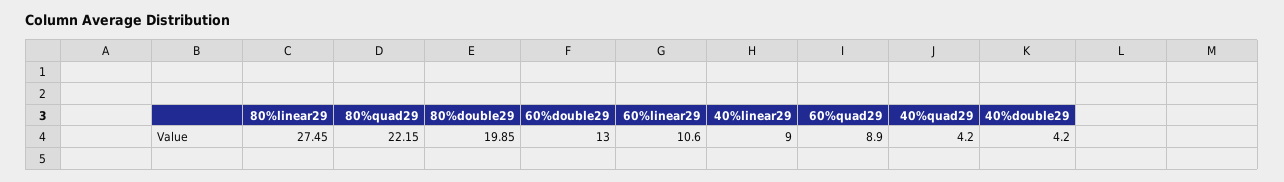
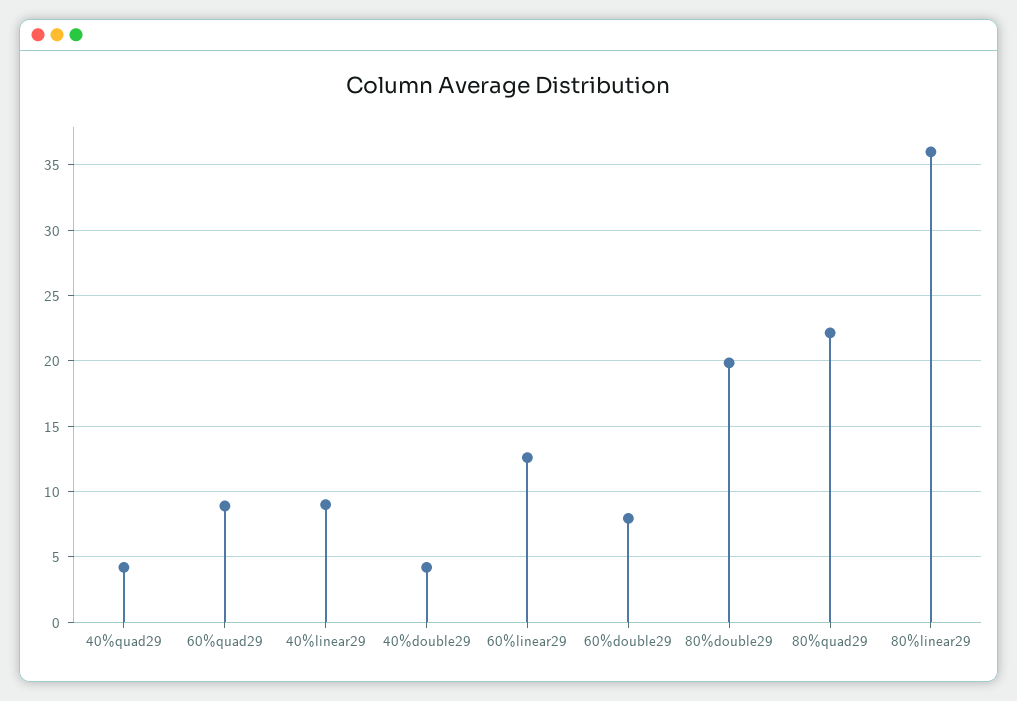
  {
-   "80%linear29": 27.45,
+   "80%linear29": 36,
    "80%quad29": 22.15,
    "80%double29": 19.85,
-   "60%double29": 13,
+   "60%double29": 8,
-   "60%linear29": 10.6,
+   "60%linear29": 12.5,
    "40%linear29": 9,
    "60%quad29": 8.9,
    "40%quad29": 4.2,
    "40%double29": 4.2
  }

